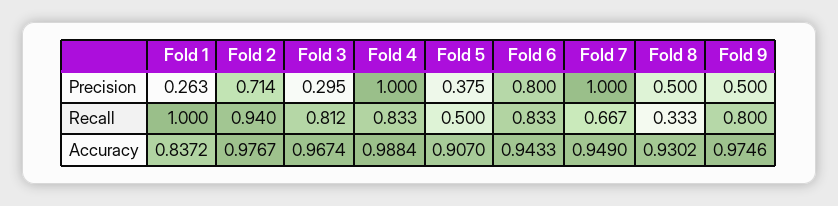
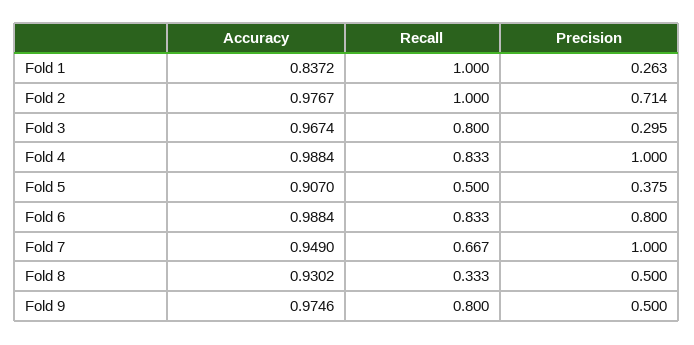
  {
    "Fold 1": {
      "Precision": 0.263,
      "Recall": 1,
      "Accuracy": 0.8372
    },
    "Fold 2": {
      "Precision": 0.714,
-     "Recall": 0.94,
+     "Recall": 1,
      "Accuracy": 0.9767
    },
    "Fold 3": {
      "Precision": 0.295,
-     "Recall": 0.812,
+     "Recall": 0.8,
      "Accuracy": 0.9674
    },
    "Fold 4": {
      "Precision": 1,
      "Recall": 0.833,
      "Accuracy": 0.9884
    },
    "Fold 5": {
      "Precision": 0.375,
      "Recall": 0.5,
      "Accuracy": 0.907
    },
    "Fold 6": {
      "Precision": 0.8,
      "Recall": 0.833,
-     "Accuracy": 0.9433
+     "Accuracy": 0.9884
    },
    "Fold 7": {
      "Precision": 1,
      "Recall": 0.667,
      "Accuracy": 0.949
    },
    "Fold 8": {
      "Precision": 0.5,
      "Recall": 0.333,
      "Accuracy": 0.9302
    },
    "Fold 9": {
      "Precision": 0.5,
      "Recall": 0.8,
      "Accuracy": 0.9746
    }
  }

